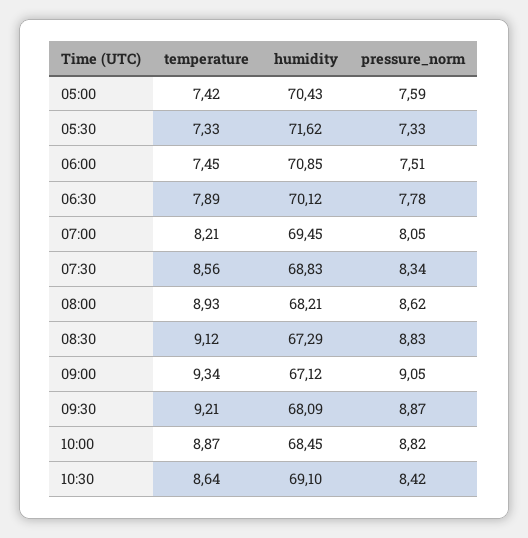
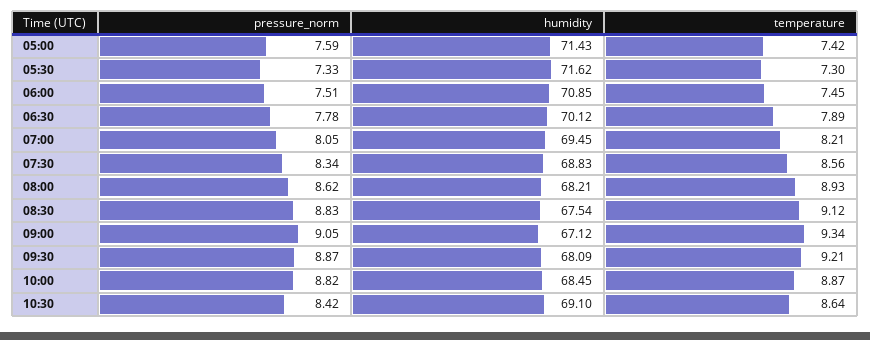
  {
    "temperature": {
      "05:00": 7.42,
-     "05:30": 7.33,
+     "05:30": 7.3,
      "06:00": 7.45,
      "06:30": 7.89,
      "07:00": 8.21,
      "07:30": 8.56,
      "08:00": 8.93,
      "08:30": 9.12,
      "09:00": 9.34,
      "09:30": 9.21,
      "10:00": 8.87,
      "10:30": 8.64
    },
    "humidity": {
-     "05:00": 70.43,
+     "05:00": 71.43,
      "05:30": 71.62,
      "06:00": 70.85,
      "06:30": 70.12,
      "07:00": 69.45,
      "07:30": 68.83,
      "08:00": 68.21,
-     "08:30": 67.29,
+     "08:30": 67.54,
      "09:00": 67.12,
      "09:30": 68.09,
      "10:00": 68.45,
      "10:30": 69.1
    },
    "pressure_norm": {
      "05:00": 7.59,
      "05:30": 7.33,
      "06:00": 7.51,
      "06:30": 7.78,
      "07:00": 8.05,
      "07:30": 8.34,
      "08:00": 8.62,
      "08:30": 8.83,
      "09:00": 9.05,
      "09:30": 8.87,
      "10:00": 8.82,
      "10:30": 8.42
    }
  }

